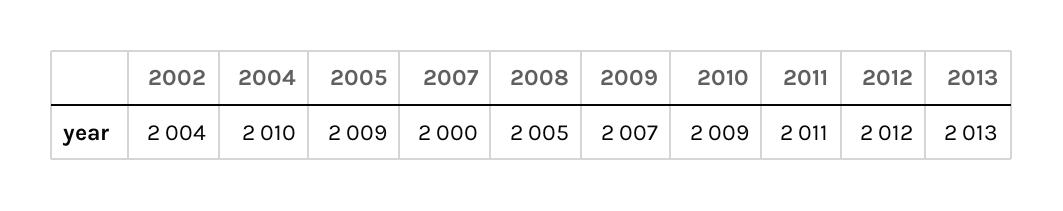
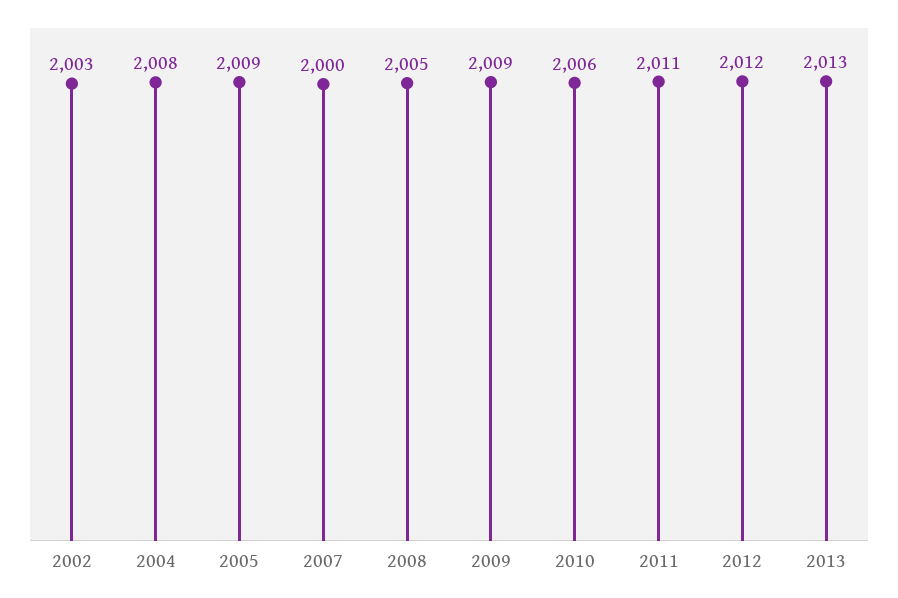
  {
-   "2002": 2004,
+   "2002": 2003,
-   "2004": 2010,
+   "2004": 2008,
    "2005": 2009,
    "2007": 2000,
    "2008": 2005,
-   "2009": 2007,
+   "2009": 2009,
-   "2010": 2009,
+   "2010": 2006,
    "2011": 2011,
    "2012": 2012,
    "2013": 2013
  }

